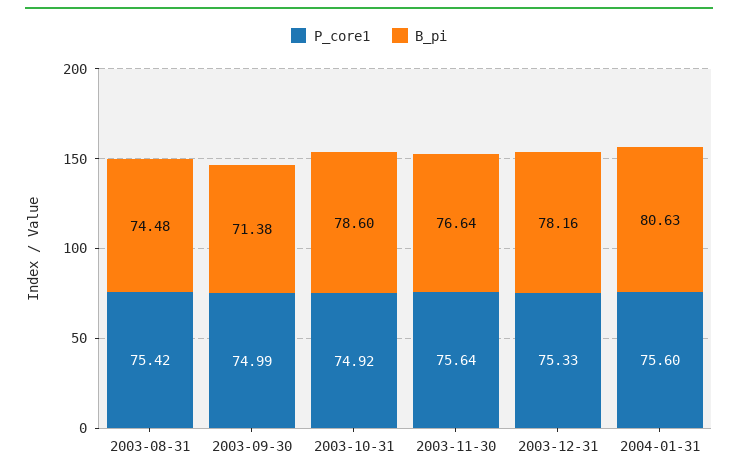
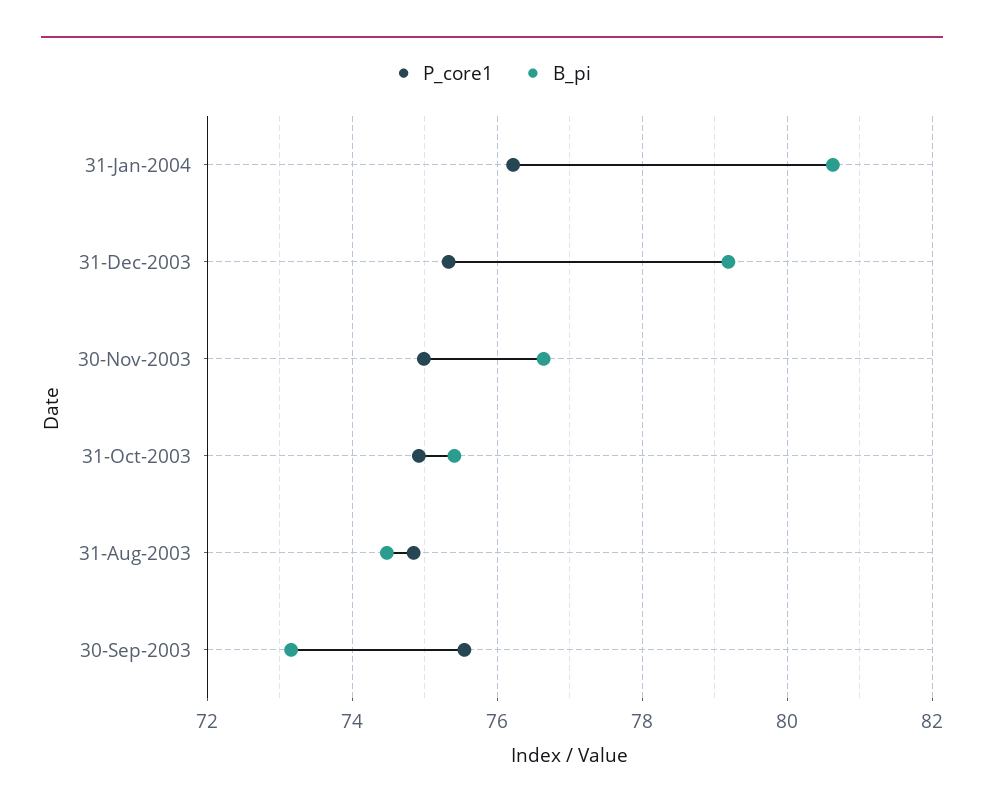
  {
    "P_core1": {
-     "2003-08-31": 75.42,
+     "2003-08-31": 74.8,
-     "2003-09-30": 74.99,
+     "2003-09-30": 75.6,
      "2003-10-31": 74.92,
-     "2003-11-30": 75.64,
+     "2003-11-30": 75,
      "2003-12-31": 75.33,
-     "2004-01-31": 75.6
+     "2004-01-31": 76.2
    },
    "B_pi": {
      "2003-08-31": 74.48,
-     "2003-09-30": 71.38,
+     "2003-09-30": 73.2,
-     "2003-10-31": 78.6,
+     "2003-10-31": 75.4,
      "2003-11-30": 76.64,
-     "2003-12-31": 78.16,
+     "2003-12-31": 79.2,
      "2004-01-31": 80.63
    }
  }

